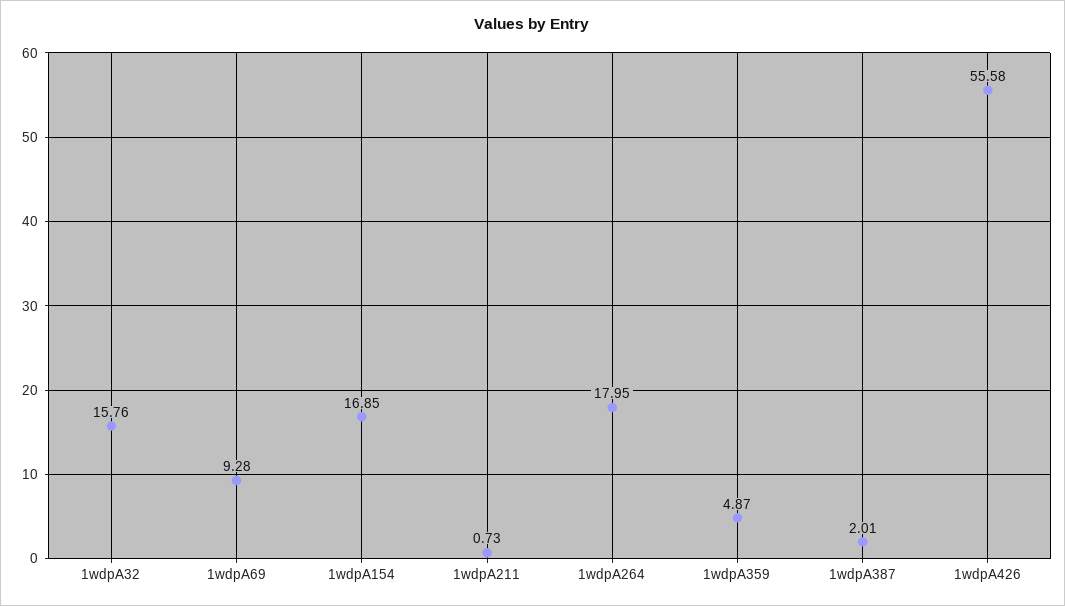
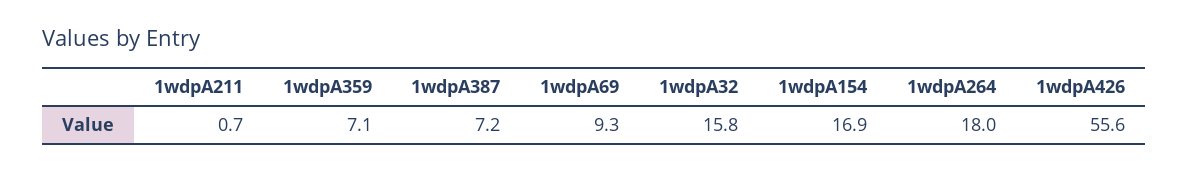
  {
    "1wdpA32": 15.76,
    "1wdpA69": 9.28,
    "1wdpA154": 16.85,
    "1wdpA211": 0.73,
    "1wdpA264": 17.95,
-   "1wdpA359": 4.87,
+   "1wdpA359": 7.1,
-   "1wdpA387": 2.01,
+   "1wdpA387": 7.2,
    "1wdpA426": 55.58
  }

